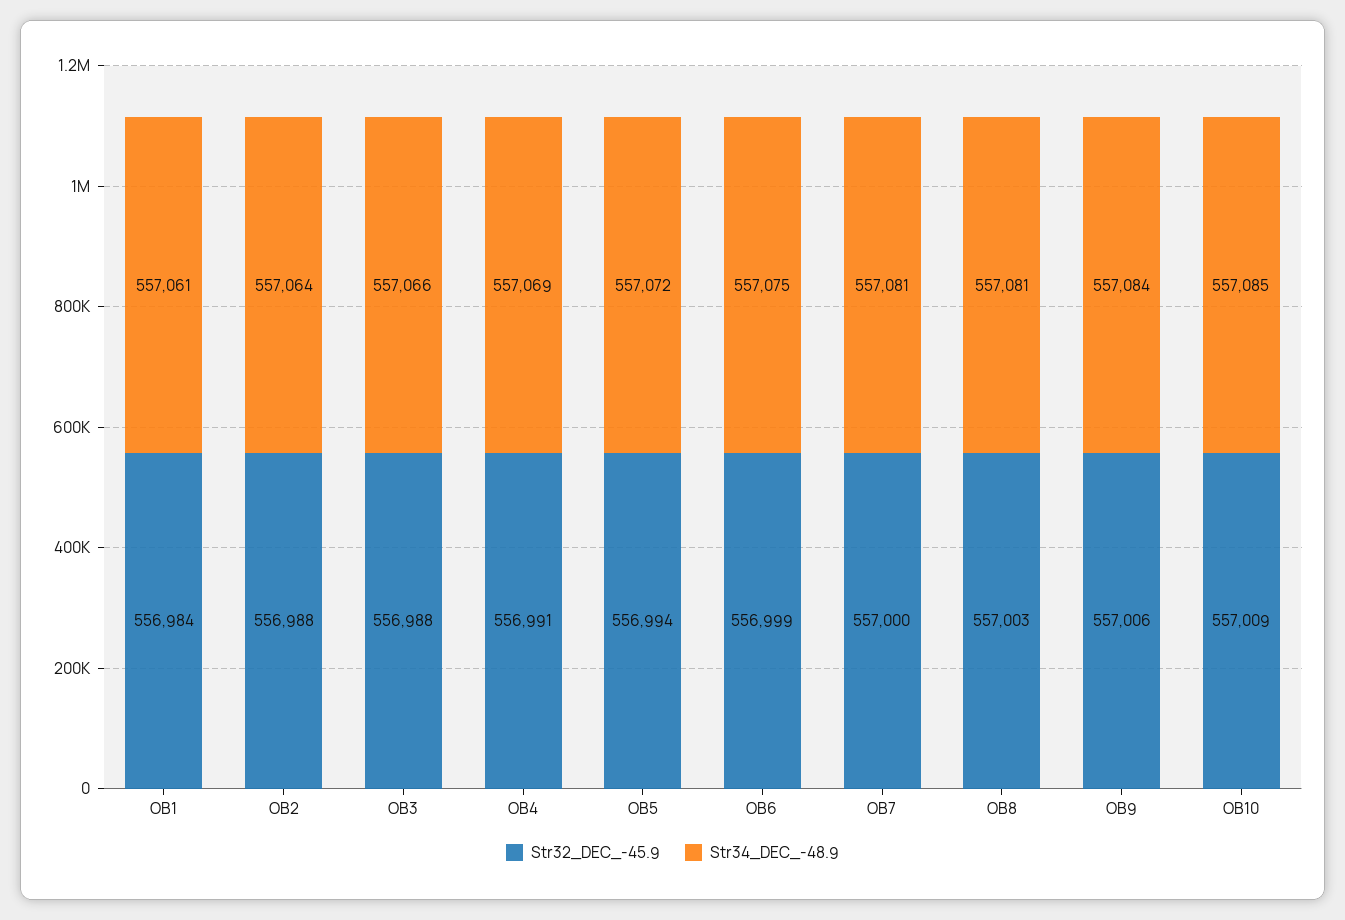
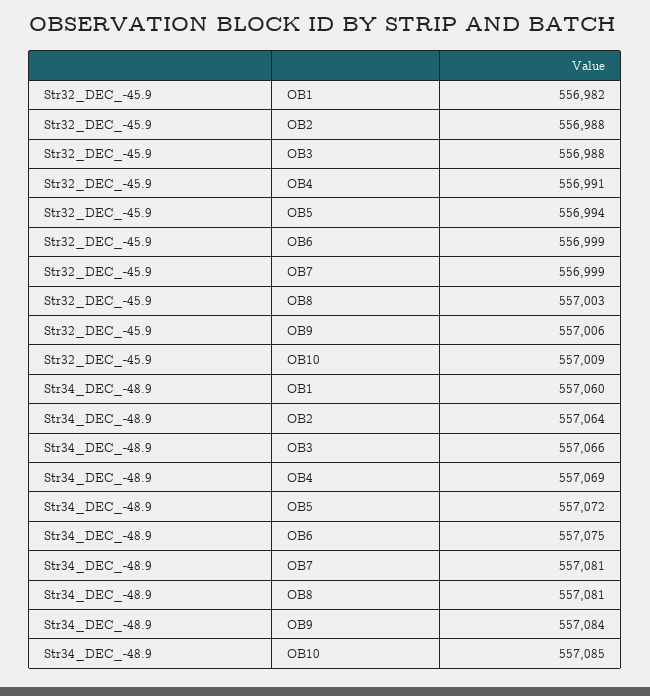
  {
    "Str32_DEC_-45.9": {
-     "OB1": 556984,
+     "OB1": 556982,
      "OB2": 556988,
      "OB3": 556988,
      "OB4": 556991,
      "OB5": 556994,
      "OB6": 556999,
-     "OB7": 557000,
+     "OB7": 556999,
      "OB8": 557003,
      "OB9": 557006,
      "OB10": 557009
    },
    "Str34_DEC_-48.9": {
-     "OB1": 557061,
+     "OB1": 557060,
      "OB2": 557064,
      "OB3": 557066,
      "OB4": 557069,
      "OB5": 557072,
      "OB6": 557075,
      "OB7": 557081,
      "OB8": 557081,
      "OB9": 557084,
      "OB10": 557085
    }
  }

